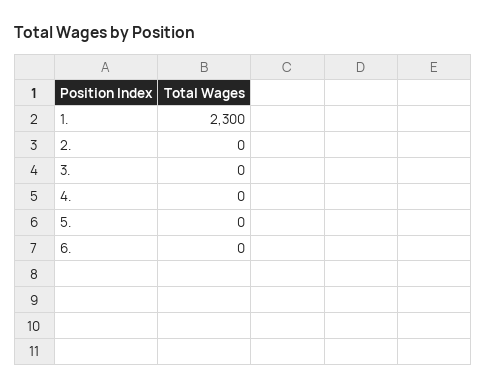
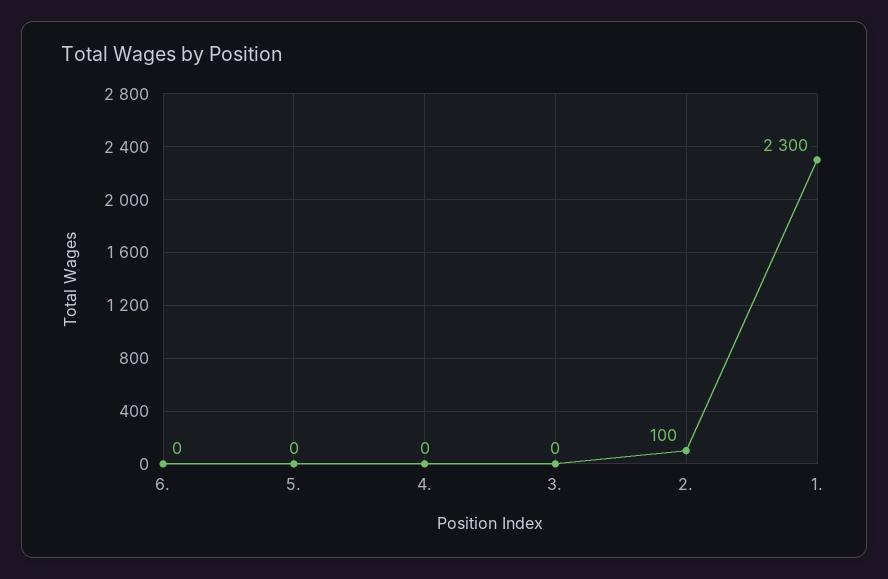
  {
    "1.": 2300,
-   "2.": 0,
+   "2.": 100,
    "3.": 0,
    "4.": 0,
    "5.": 0,
    "6.": 0
  }

